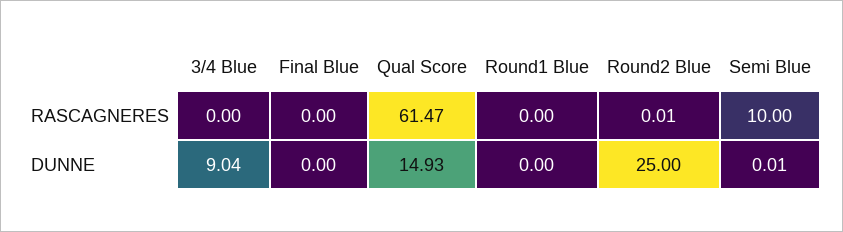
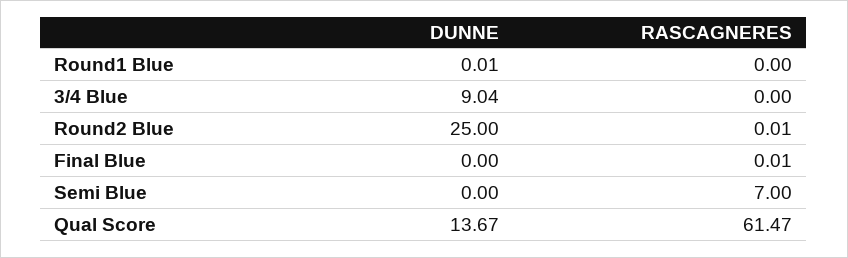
  {
    "3/4 Blue": {
      "RASCAGNERES": 0,
      "DUNNE": 9.04
    },
    "Final Blue": {
-     "RASCAGNERES": 0,
+     "RASCAGNERES": 0.01,
      "DUNNE": 0
    },
    "Qual Score": {
      "RASCAGNERES": 61.47,
-     "DUNNE": 14.93
+     "DUNNE": 13.67
    },
    "Round1 Blue": {
      "RASCAGNERES": 0,
-     "DUNNE": 0
+     "DUNNE": 0.01
    },
    "Round2 Blue": {
      "RASCAGNERES": 0.01,
      "DUNNE": 25
    },
    "Semi Blue": {
-     "RASCAGNERES": 10,
+     "RASCAGNERES": 7,
-     "DUNNE": 0.01
+     "DUNNE": 0
    }
  }

